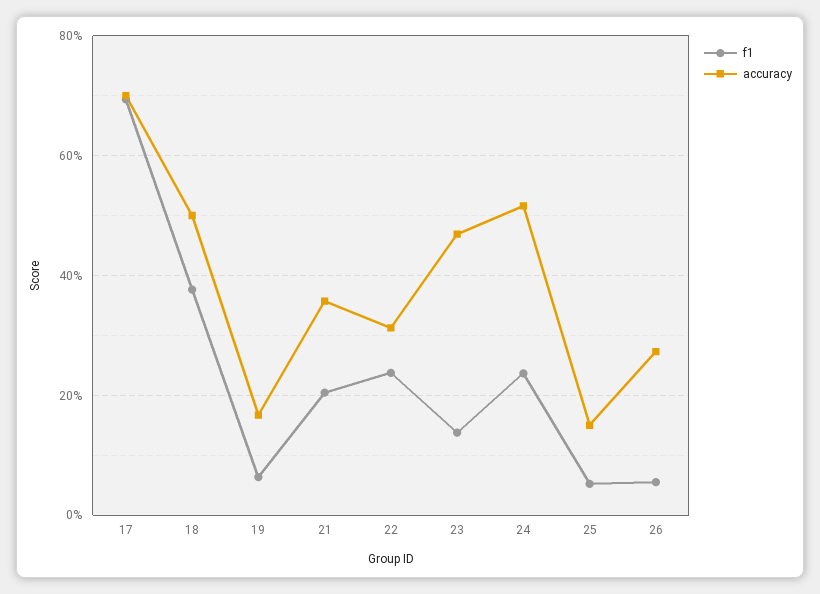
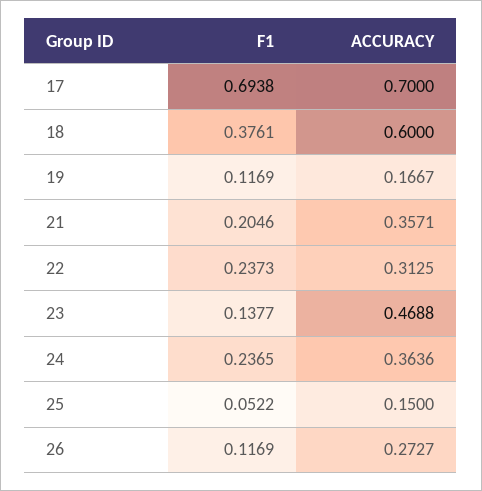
  {
    "f1": {
      "17": 0.6938,
      "18": 0.3761,
-     "19": 0.06,
+     "19": 0.1169,
      "21": 0.2046,
      "22": 0.2373,
      "23": 0.1377,
      "24": 0.2365,
      "25": 0.0522,
-     "26": 0.06
+     "26": 0.1169
    },
    "accuracy": {
      "17": 0.7,
-     "18": 0.5,
+     "18": 0.6,
      "19": 0.1667,
      "21": 0.3571,
      "22": 0.3125,
      "23": 0.4688,
-     "24": 0.52,
+     "24": 0.3636,
      "25": 0.15,
      "26": 0.2727
    }
  }

